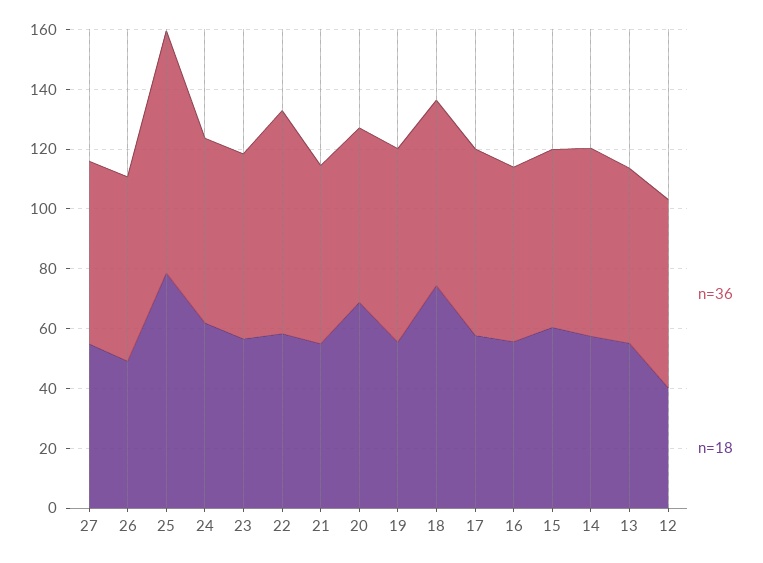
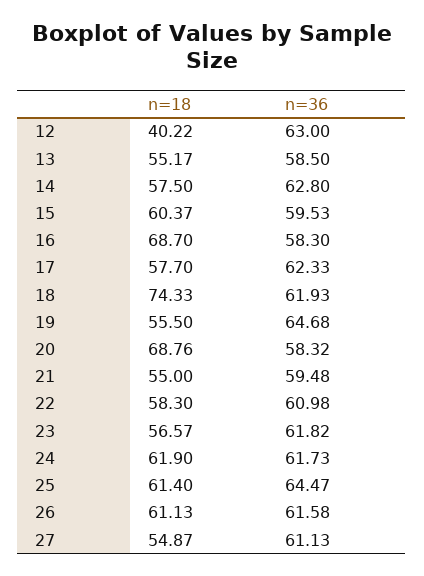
  {
    "n=36": {
      "27": 61.13,
      "26": 61.58,
-     "25": 80,
+     "25": 64.47,
      "24": 61.73,
      "23": 61.82,
-     "22": 75,
+     "22": 60.98,
      "21": 59.48,
      "20": 58.32,
      "19": 64.68,
      "18": 61.93,
      "17": 62.33,
      "16": 58.3,
      "15": 59.53,
      "14": 62.8,
      "13": 58.5,
      "12": 63
    },
    "n=18": {
      "27": 54.87,
-     "26": 50,
+     "26": 61.13,
-     "25": 80,
+     "25": 61.4,
      "24": 61.9,
      "23": 56.57,
      "22": 58.3,
      "21": 55,
      "20": 68.76,
      "19": 55.5,
      "18": 74.33,
      "17": 57.7,
-     "16": 55,
+     "16": 68.7,
      "15": 60.37,
      "14": 57.5,
      "13": 55.17,
      "12": 40.22
    }
  }

